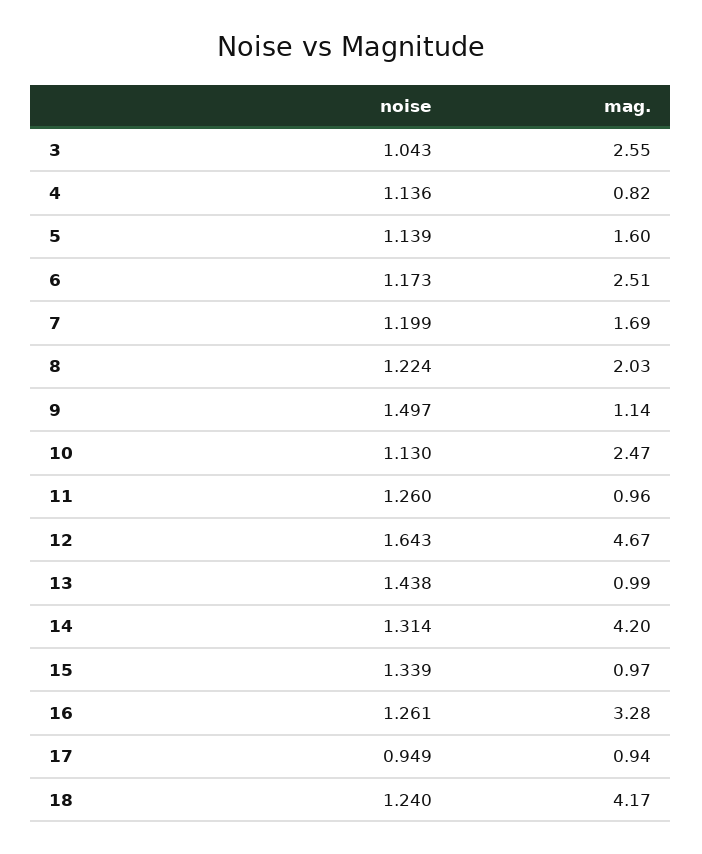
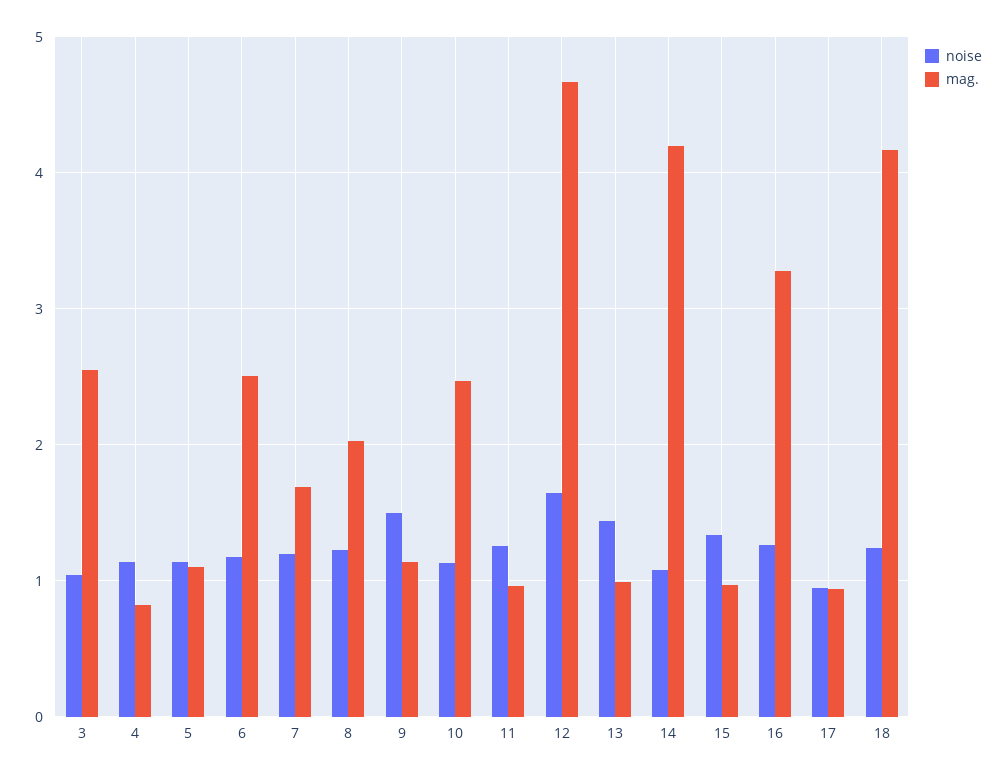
  {
    "noise": {
      "3": 1.043,
      "4": 1.136,
      "5": 1.139,
      "6": 1.173,
      "7": 1.199,
      "8": 1.224,
      "9": 1.497,
      "10": 1.13,
      "11": 1.26,
      "12": 1.643,
      "13": 1.438,
-     "14": 1.314,
+     "14": 1.1,
      "15": 1.339,
      "16": 1.261,
      "17": 0.949,
      "18": 1.24
    },
    "mag.": {
      "3": 2.55,
      "4": 0.82,
-     "5": 1.6,
+     "5": 1.1,
      "6": 2.51,
      "7": 1.69,
      "8": 2.03,
      "9": 1.14,
      "10": 2.47,
      "11": 0.96,
      "12": 4.67,
      "13": 0.99,
      "14": 4.2,
      "15": 0.97,
      "16": 3.28,
      "17": 0.94,
      "18": 4.17
    }
  }

